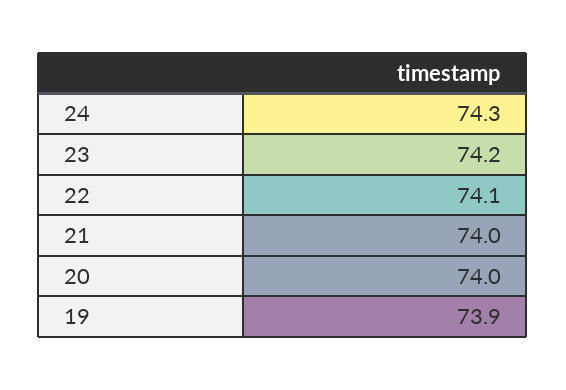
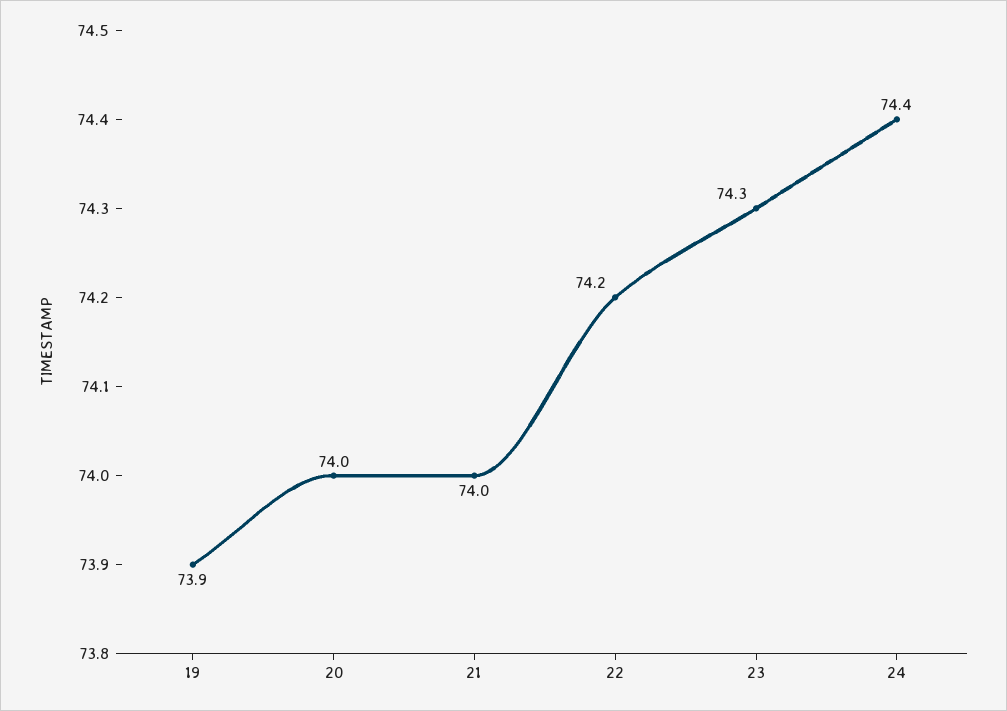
  {
-   "24": 74.3,
+   "24": 74.4,
-   "23": 74.2,
+   "23": 74.3,
-   "22": 74.1,
+   "22": 74.2,
    "21": 74,
    "20": 74,
    "19": 73.9
  }

